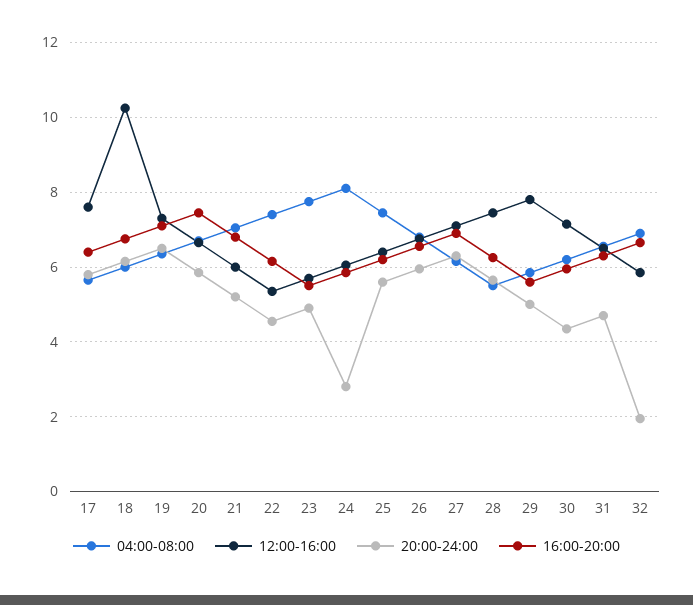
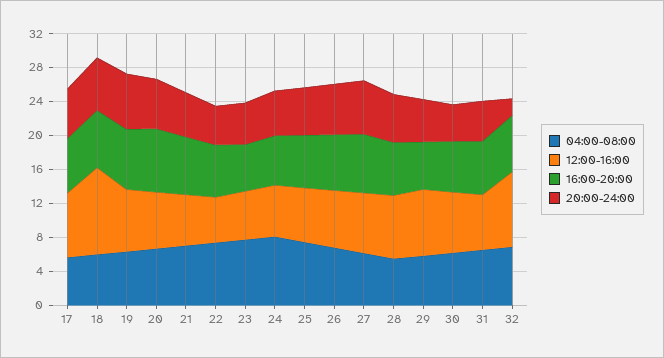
  {
    "04:00-08:00": {
      "17": 5.6,
      "18": 6,
      "19": 6.4,
      "20": 6.8,
      "21": 7,
      "22": 7.4,
      "23": 7.8,
      "24": 8.2,
      "25": 7.4,
      "26": 6.8,
      "27": 6.2,
      "28": 5.6,
      "29": 5.8,
      "30": 6.2,
      "31": 6.6,
      "32": 7
    },
    "12:00-16:00": {
      "17": 7.6,
      "18": 10.2,
      "19": 7.4,
      "20": 6.6,
      "21": 6,
      "22": 5.4,
      "23": 5.8,
      "24": 6,
      "25": 6.4,
      "26": 6.8,
      "27": 7.2,
      "28": 7.4,
      "29": 7.8,
      "30": 7.2,
      "31": 6.6,
-     "32": 5.8
+     "32": 9
    },
    "20:00-24:00": {
      "17": 5.8,
      "18": 6.2,
      "19": 6.6,
      "20": 5.8,
      "21": 5.2,
      "22": 4.6,
      "23": 5,
-     "24": 2.8,
+     "24": 5,
      "25": 5.6,
      "26": 6,
      "27": 6.4,
      "28": 5.6,
      "29": 5,
      "30": 4.4,
      "31": 4.8,
      "32": 2
    },
    "16:00-20:00": {
      "17": 6.4,
      "18": 6.8,
      "19": 7.2,
      "20": 7.4,
      "21": 6.8,
      "22": 6.2,
      "23": 5.6,
      "24": 5.8,
      "25": 6.2,
      "26": 6.6,
      "27": 7,
      "28": 6.2,
      "29": 5.6,
      "30": 6,
      "31": 6.4,
      "32": 6.6
    }
  }

